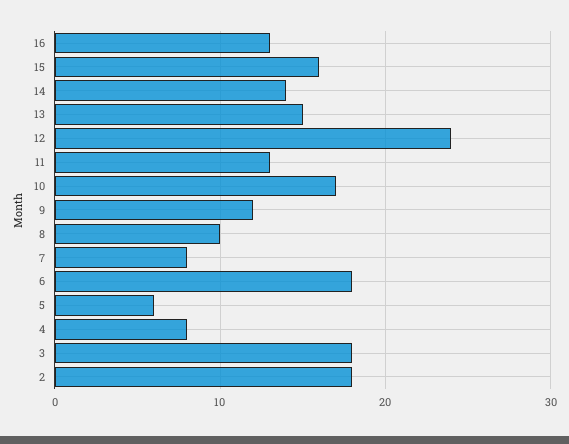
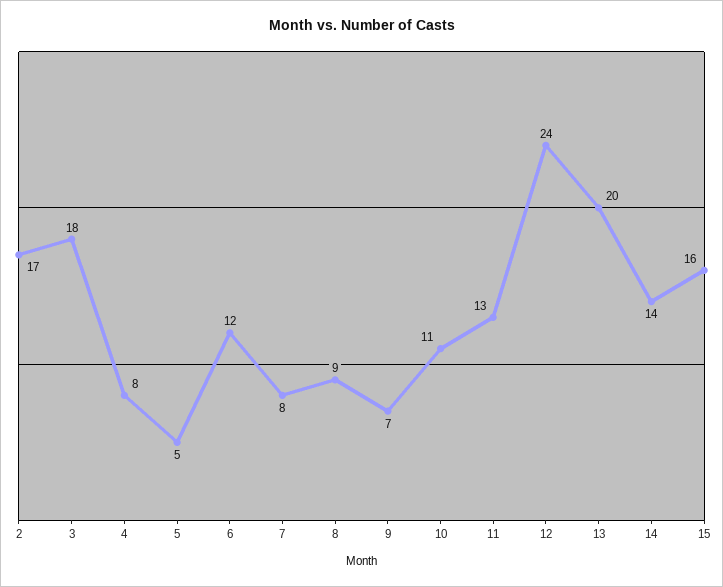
  {
-   "16": 13,
    "15": 16,
    "14": 14,
-   "13": 15,
+   "13": 20,
    "12": 24,
    "11": 13,
-   "10": 17,
+   "10": 11,
-   "9": 12,
+   "9": 7,
-   "8": 10,
+   "8": 9,
    "7": 8,
-   "6": 18,
+   "6": 12,
-   "5": 6,
+   "5": 5,
    "4": 8,
    "3": 18,
-   "2": 18
+   "2": 17
  }

